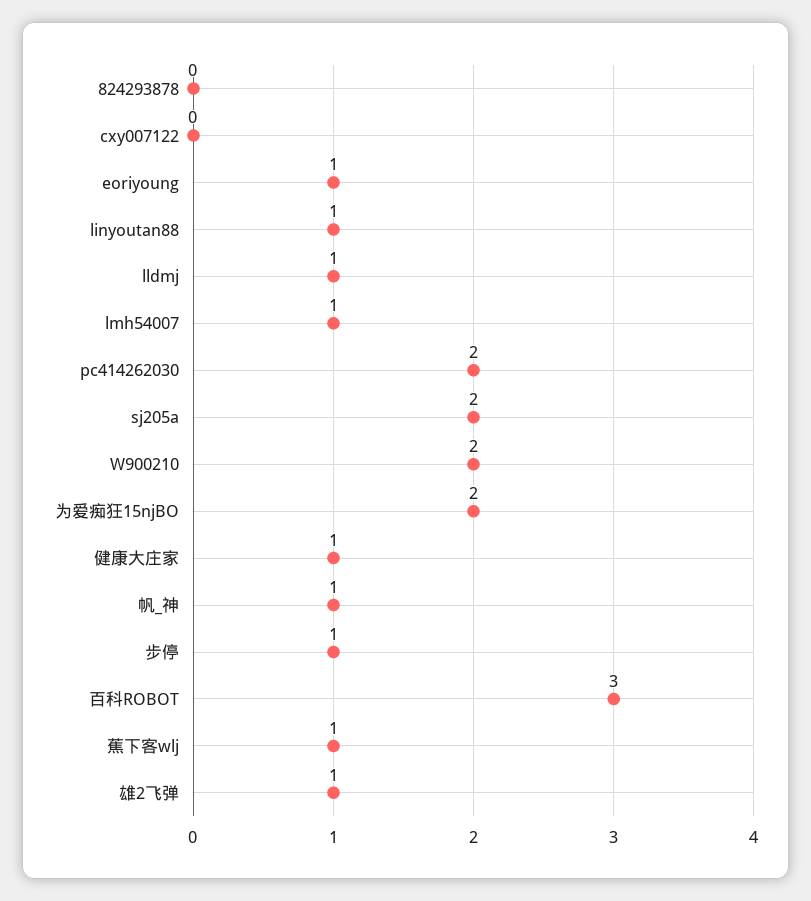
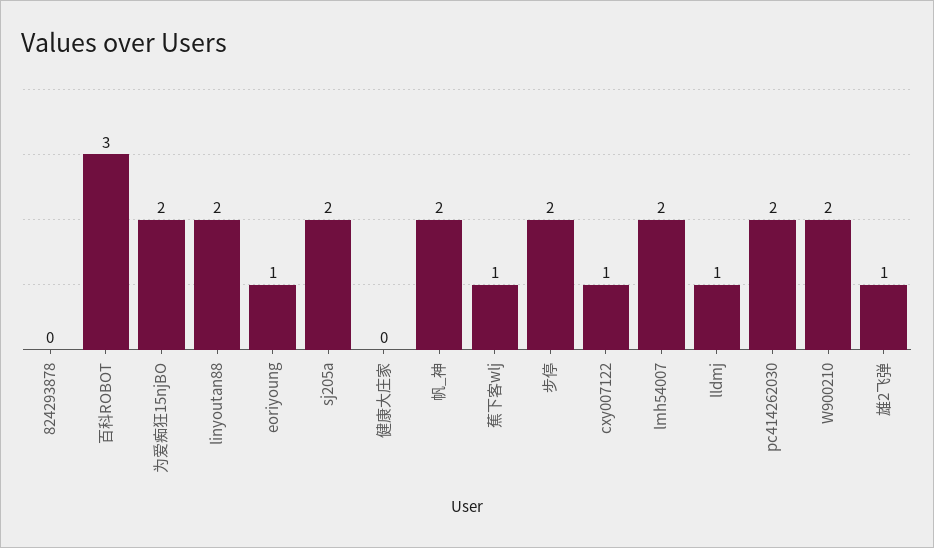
  {
    "824293878": 0,
-   "cxy007122": 0,
+   "cxy007122": 1,
    "eoriyoung": 1,
-   "linyoutan88": 1,
+   "linyoutan88": 2,
    "lldmj": 1,
-   "lmh54007": 1,
+   "lmh54007": 2,
    "pc414262030": 2,
    "sj205a": 2,
    "W900210": 2,
    "为爱痴狂15njBO": 2,
-   "健康大庄家": 1,
+   "健康大庄家": 0,
-   "帆_神": 1,
+   "帆_神": 2,
-   "步停": 1,
+   "步停": 2,
    "百科ROBOT": 3,
    "蕉下客wlj": 1,
    "雄2飞弹": 1
  }

